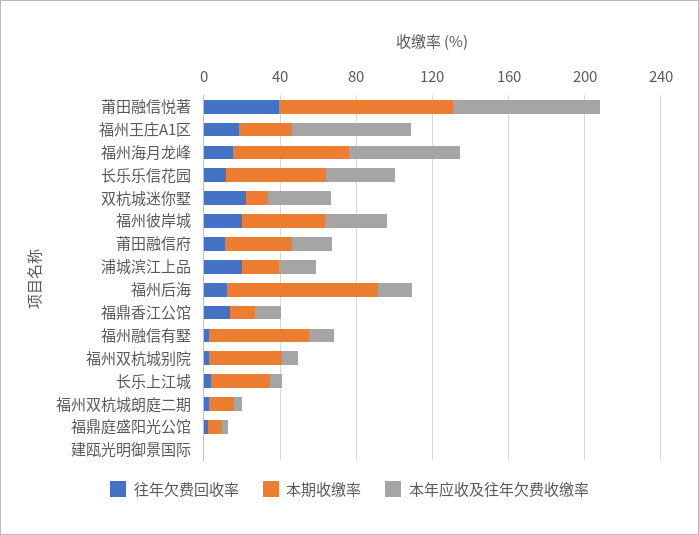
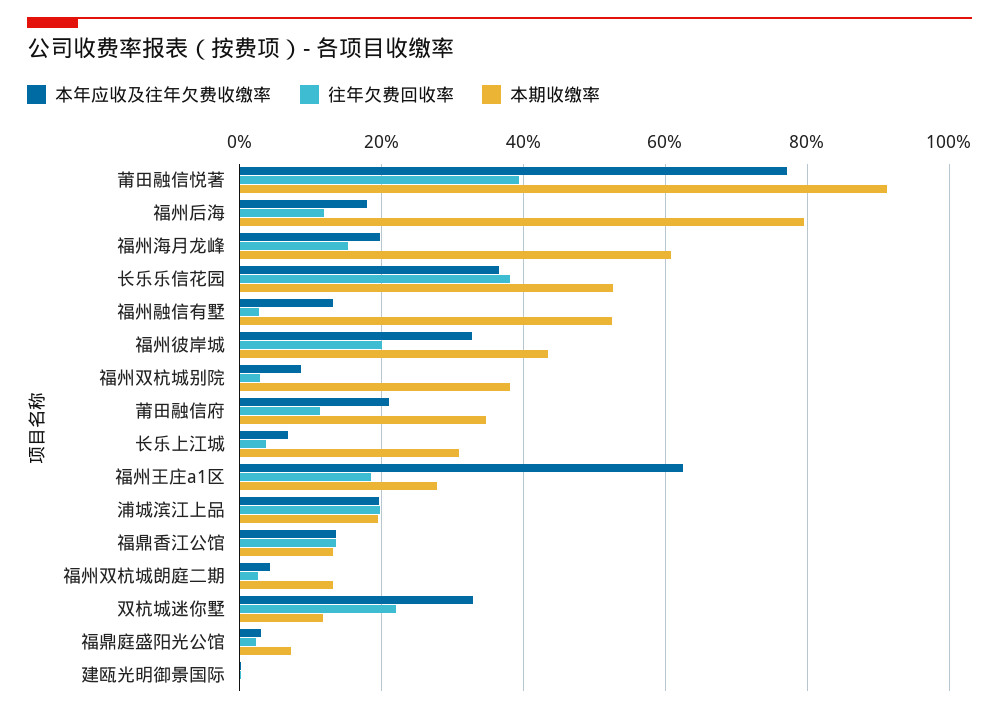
  {
    "往年欠费回收率": {
      "莆田融信悦著": 40,
      "福州王庄A1区": 18,
      "福州海月龙峰": 16,
-     "长乐乐信花园": 10,
+     "长乐乐信花园": 38,
      "双杭城迷你墅": 22,
      "福州彼岸城": 20,
      "莆田融信府": 12,
      "浦城滨江上品": 20,
      "福州后海": 12,
      "福鼎香江公馆": 14,
      "福州融信有墅": 2,
      "福州双杭城别院": 2,
      "长乐上江城": 4,
      "福州双杭城朗庭二期": 2,
      "福鼎庭盛阳光公馆": 2,
      "建瓯光明御景国际": 0
    },
    "本期收缴率": {
      "莆田融信悦著": 92,
      "福州王庄A1区": 28,
      "福州海月龙峰": 60,
      "长乐乐信花园": 52,
      "双杭城迷你墅": 12,
      "福州彼岸城": 44,
      "莆田融信府": 34,
      "浦城滨江上品": 20,
      "福州后海": 80,
      "福鼎香江公馆": 14,
      "福州融信有墅": 52,
      "福州双杭城别院": 38,
      "长乐上江城": 30,
      "福州双杭城朗庭二期": 14,
      "福鼎庭盛阳光公馆": 8,
      "建瓯光明御景国际": 0
    },
    "本年应收及往年欠费收缴率": {
      "莆田融信悦著": 78,
      "福州王庄A1区": 62,
-     "福州海月龙峰": 60,
+     "福州海月龙峰": 20,
      "长乐乐信花园": 36,
      "双杭城迷你墅": 32,
      "福州彼岸城": 32,
      "莆田融信府": 22,
      "浦城滨江上品": 20,
      "福州后海": 18,
      "福鼎香江公馆": 14,
      "福州融信有墅": 14,
      "福州双杭城别院": 8,
      "长乐上江城": 6,
      "福州双杭城朗庭二期": 4,
      "福鼎庭盛阳光公馆": 4,
      "建瓯光明御景国际": 0
    }
  }

